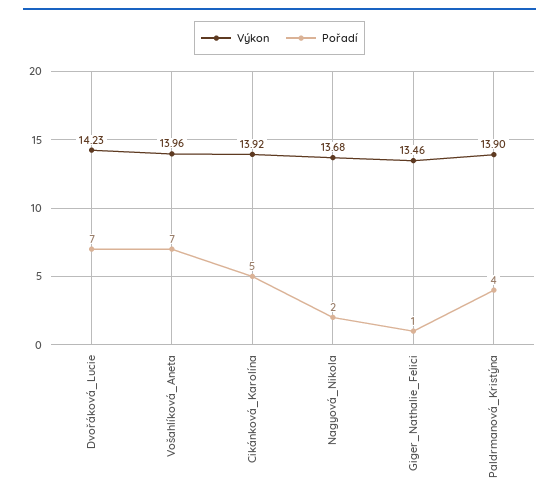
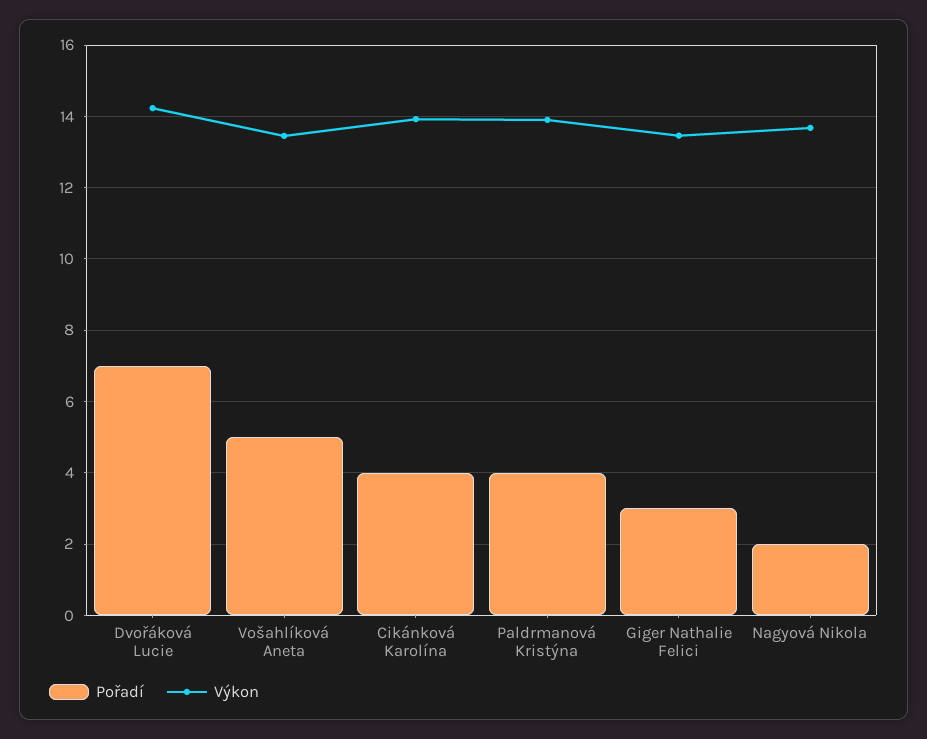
  {
    "Výkon": {
      "Dvořáková_Lucie": 14.23,
-     "Vošahlíková_Aneta": 13.96,
+     "Vošahlíková_Aneta": 13.4,
      "Cikánková_Karolína": 13.92,
      "Nagyová_Nikola": 13.68,
      "Giger_Nathalie_Felici": 13.46,
      "Paldrmanová_Kristýna": 13.9
    },
    "Pořadí": {
      "Dvořáková_Lucie": 7,
-     "Vošahlíková_Aneta": 7,
+     "Vošahlíková_Aneta": 5,
-     "Cikánková_Karolína": 5,
+     "Cikánková_Karolína": 4,
      "Nagyová_Nikola": 2,
-     "Giger_Nathalie_Felici": 1,
+     "Giger_Nathalie_Felici": 3,
      "Paldrmanová_Kristýna": 4
    }
  }

